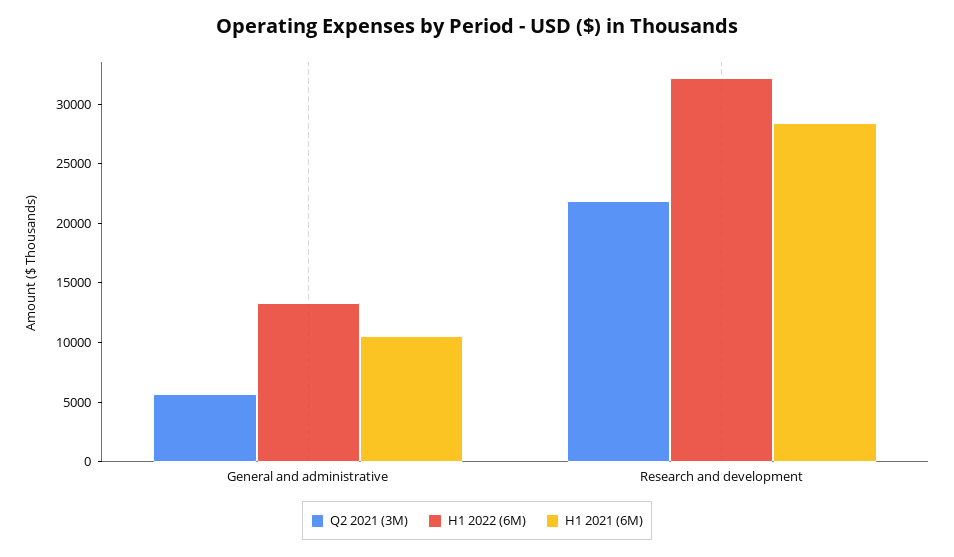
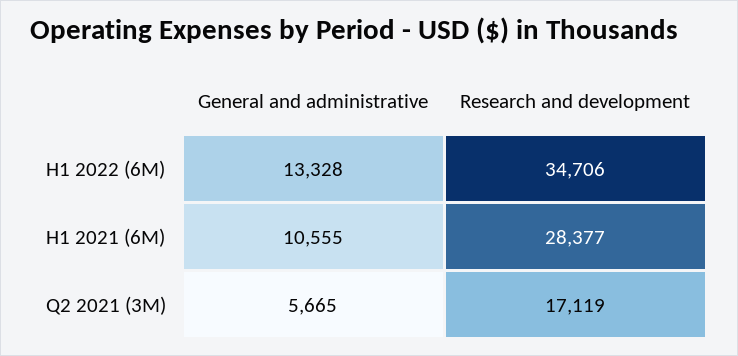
  {
    "Q2 2021 (3M)": {
      "General and administrative": 5665,
-     "Research and development": 22000
+     "Research and development": 17119
    },
    "H1 2022 (6M)": {
      "General and administrative": 13328,
-     "Research and development": 32000
+     "Research and development": 34706
    },
    "H1 2021 (6M)": {
      "General and administrative": 10555,
      "Research and development": 28377
    }
  }

